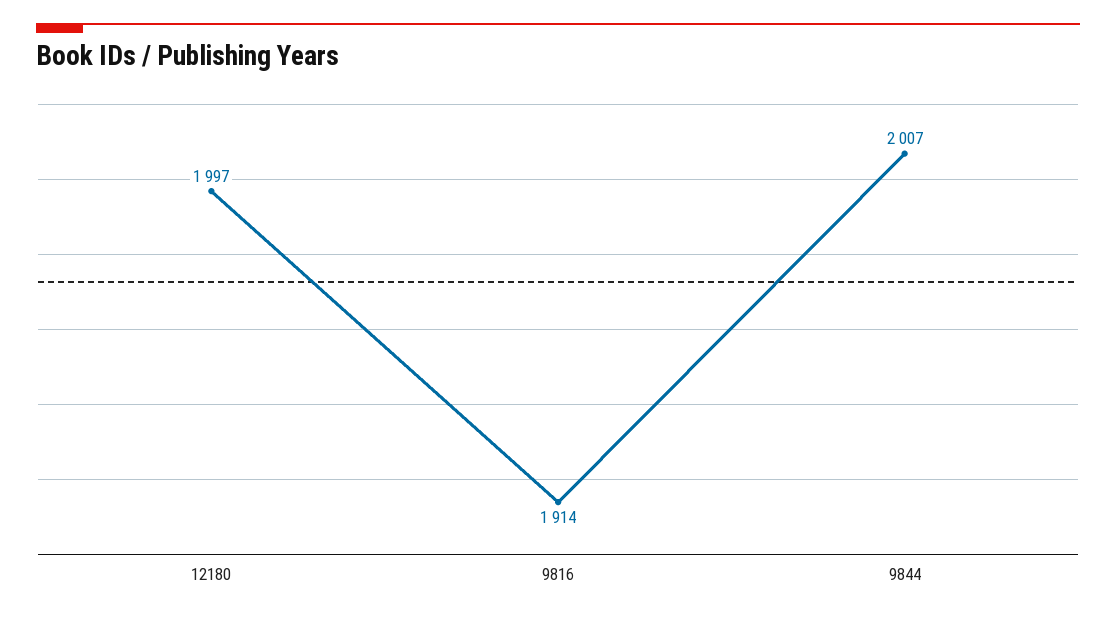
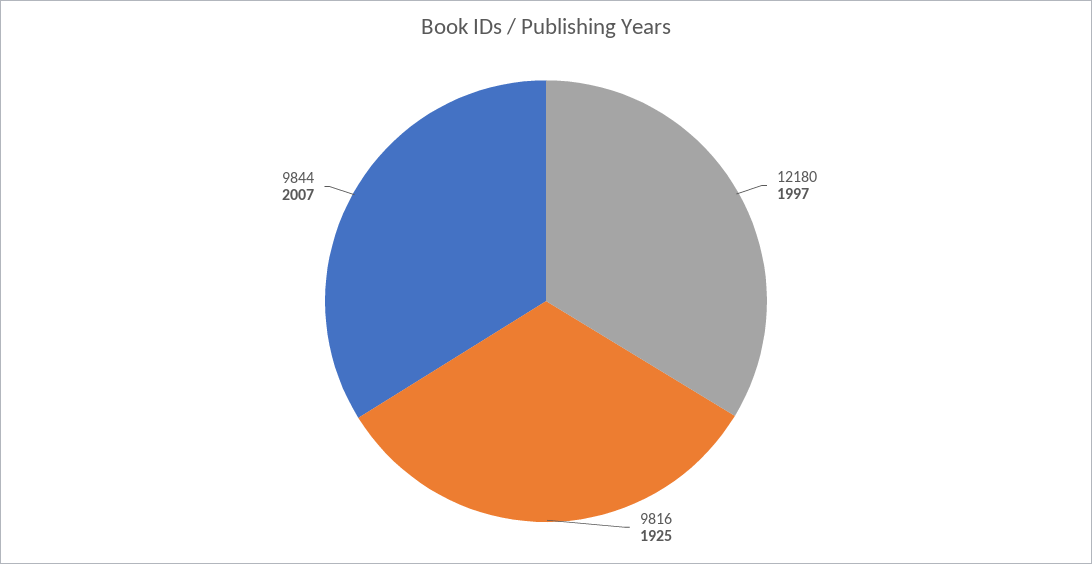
  {
    "12180": 1997,
-   "9816": 1914,
+   "9816": 1925,
    "9844": 2007
  }

